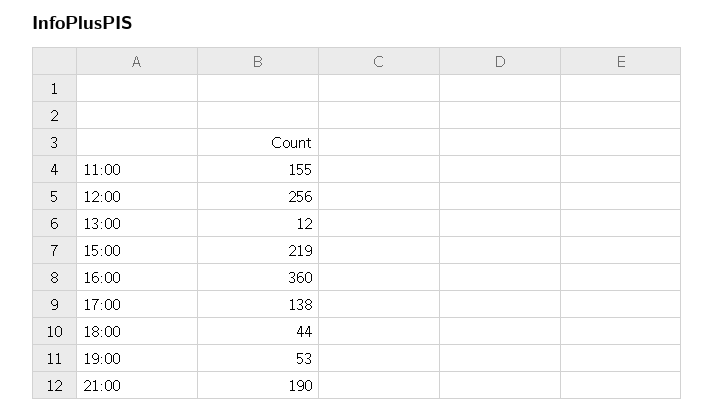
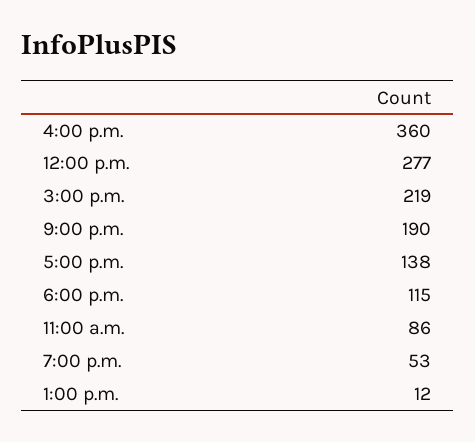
  {
-   "11:00": 155,
+   "11:00": 86,
-   "12:00": 256,
+   "12:00": 277,
    "13:00": 12,
    "15:00": 219,
    "16:00": 360,
    "17:00": 138,
-   "18:00": 44,
+   "18:00": 115,
    "19:00": 53,
    "21:00": 190
  }

